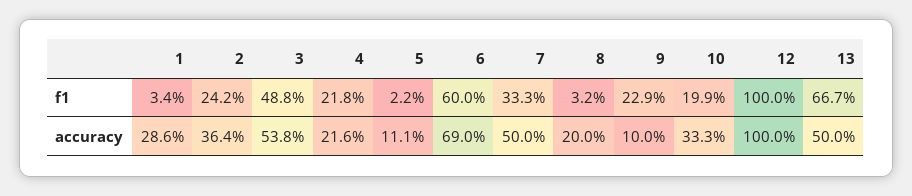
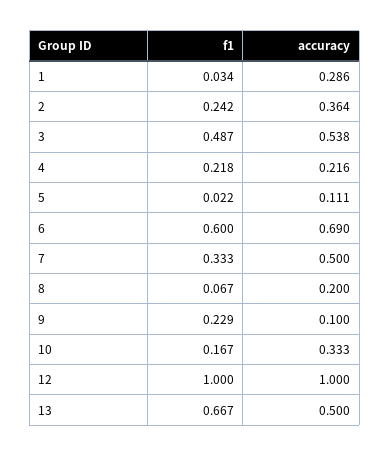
  {
    "1": {
      "f1": 0.034,
      "accuracy": 0.286
    },
    "2": {
      "f1": 0.242,
      "accuracy": 0.364
    },
    "3": {
-     "f1": 0.488,
+     "f1": 0.487,
      "accuracy": 0.538
    },
    "4": {
      "f1": 0.218,
      "accuracy": 0.216
    },
    "5": {
      "f1": 0.022,
      "accuracy": 0.111
    },
    "6": {
      "f1": 0.6,
      "accuracy": 0.69
    },
    "7": {
      "f1": 0.333,
      "accuracy": 0.5
    },
    "8": {
-     "f1": 0.032,
+     "f1": 0.067,
      "accuracy": 0.2
    },
    "9": {
      "f1": 0.229,
      "accuracy": 0.1
    },
    "10": {
-     "f1": 0.199,
+     "f1": 0.167,
      "accuracy": 0.333
    },
    "12": {
      "f1": 1,
      "accuracy": 1
    },
    "13": {
      "f1": 0.667,
      "accuracy": 0.5
    }
  }

